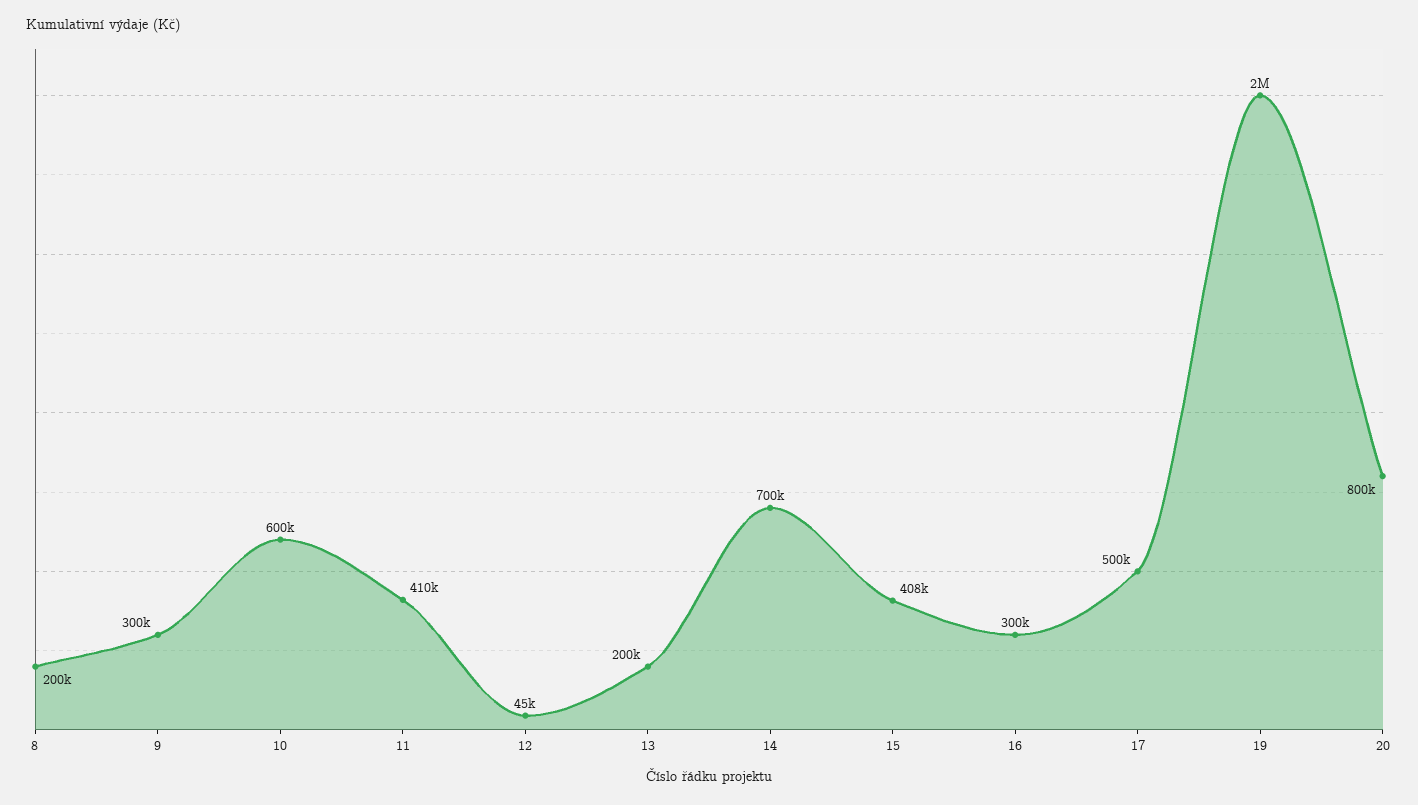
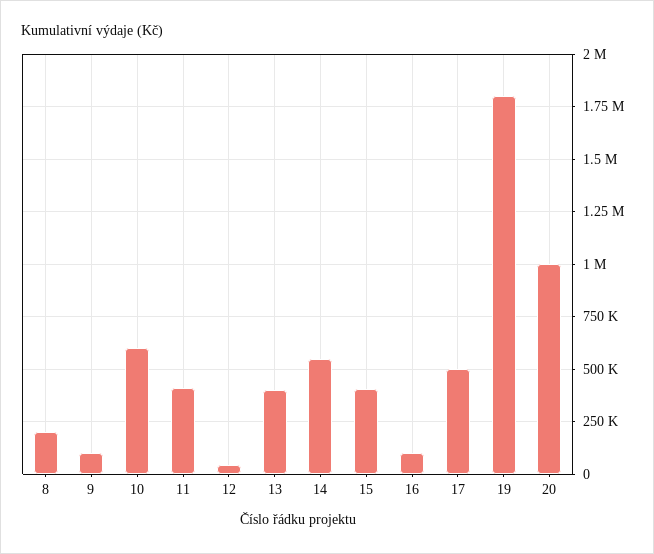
  {
    "8": 200000,
-   "9": 300000,
+   "9": 100000,
    "10": 600000,
    "11": 410000,
    "12": 45000,
-   "13": 200000,
+   "13": 400000,
-   "14": 700000,
+   "14": 550000,
    "15": 408000,
-   "16": 300000,
+   "16": 100000,
    "17": 500000,
-   "19": 2000000,
+   "19": 1800000,
-   "20": 800000
+   "20": 1000000
  }

